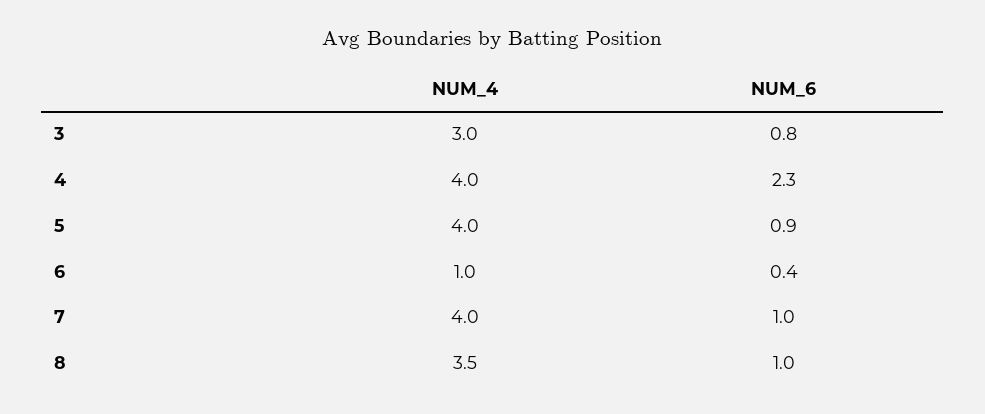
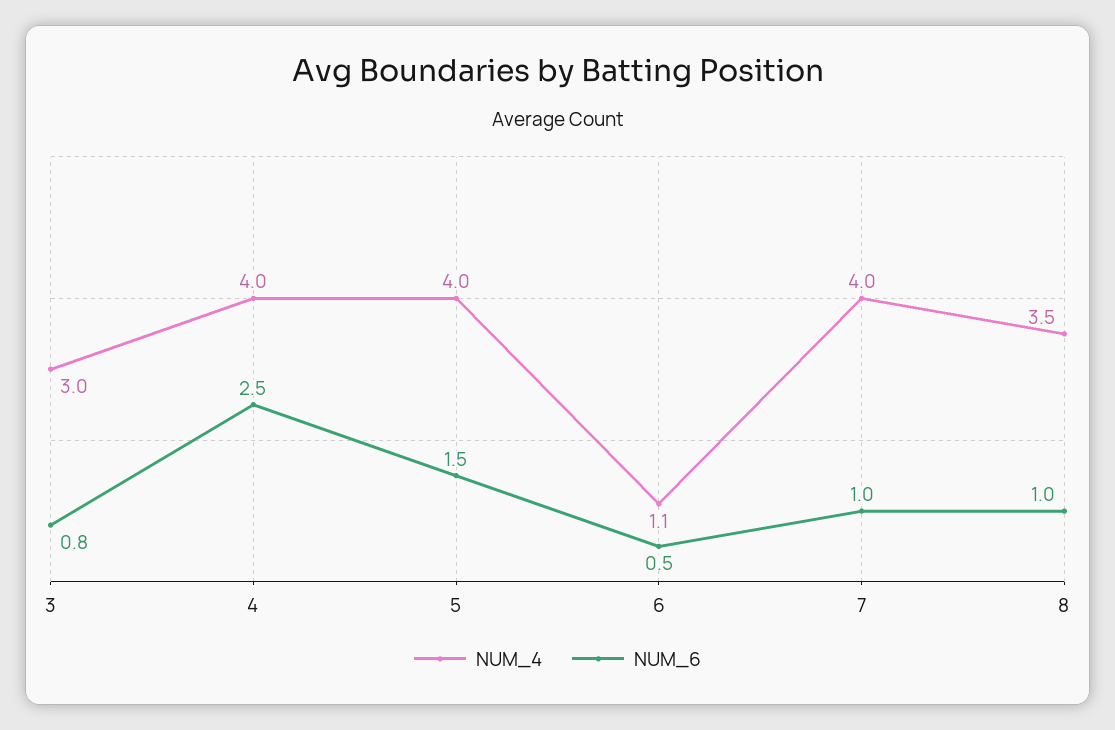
  {
    "NUM_4": {
      "3": 3,
      "4": 4,
      "5": 4,
-     "6": 1,
+     "6": 1.1,
      "7": 4,
      "8": 3.5
    },
    "NUM_6": {
      "3": 0.8,
-     "4": 2.3,
+     "4": 2.5,
-     "5": 0.9,
+     "5": 1.5,
-     "6": 0.4,
+     "6": 0.5,
      "7": 1,
      "8": 1
    }
  }

